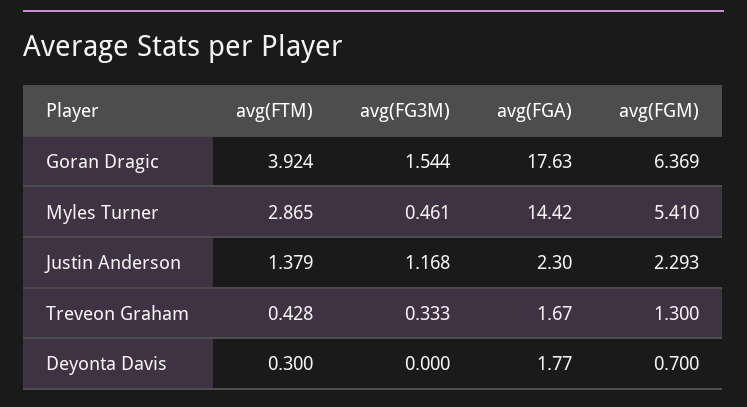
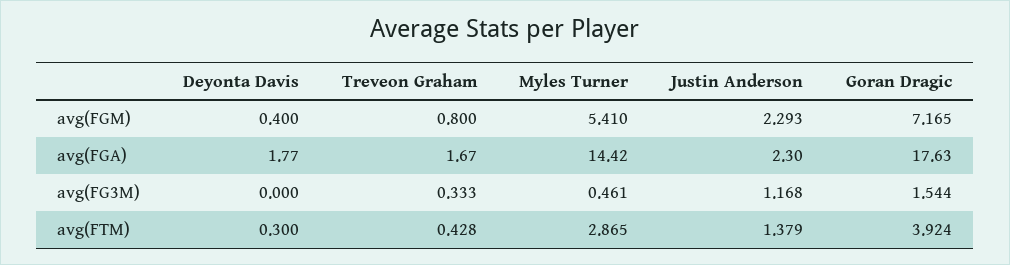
  {
    "avg(FTM)": {
      "Goran Dragic": 3.924,
      "Myles Turner": 2.865,
      "Justin Anderson": 1.379,
      "Treveon Graham": 0.428,
      "Deyonta Davis": 0.3
    },
    "avg(FG3M)": {
      "Goran Dragic": 1.544,
      "Myles Turner": 0.461,
      "Justin Anderson": 1.168,
      "Treveon Graham": 0.333,
      "Deyonta Davis": 0
    },
    "avg(FGA)": {
      "Goran Dragic": 17.63,
      "Myles Turner": 14.42,
      "Justin Anderson": 2.3,
      "Treveon Graham": 1.67,
      "Deyonta Davis": 1.77
    },
    "avg(FGM)": {
-     "Goran Dragic": 6.369,
+     "Goran Dragic": 7.165,
      "Myles Turner": 5.41,
      "Justin Anderson": 2.293,
-     "Treveon Graham": 1.3,
+     "Treveon Graham": 0.8,
-     "Deyonta Davis": 0.7
+     "Deyonta Davis": 0.4
    }
  }

